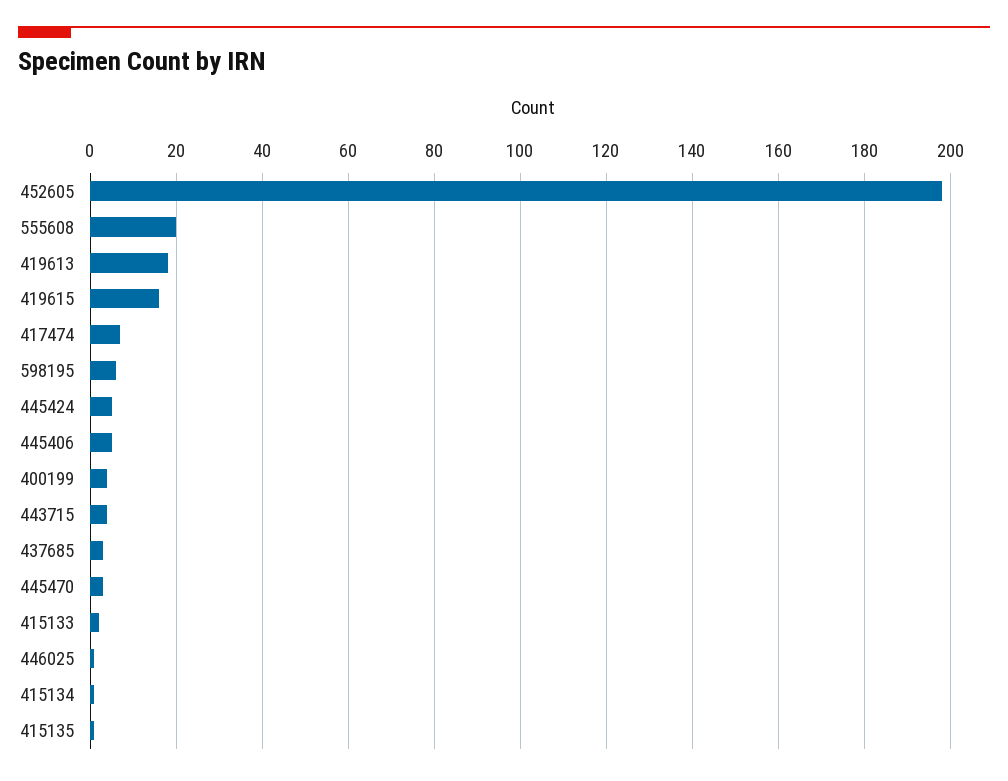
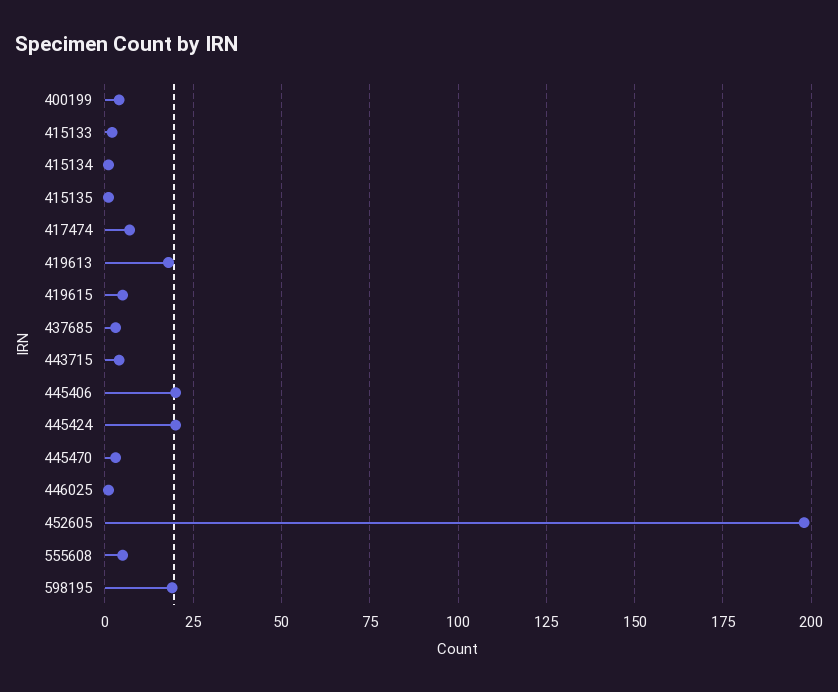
  {
    "452605": 200,
-   "555608": 20,
+   "555608": 5,
    "419613": 20,
-   "419615": 15,
+   "419615": 5,
    "417474": 5,
-   "598195": 5,
+   "598195": 20,
-   "445424": 5,
+   "445424": 20,
-   "445406": 5,
+   "445406": 20,
    "400199": 5,
    "443715": 5,
    "437685": 5,
    "445470": 5,
    "415133": 0,
    "446025": 0,
    "415134": 0,
    "415135": 0
  }

